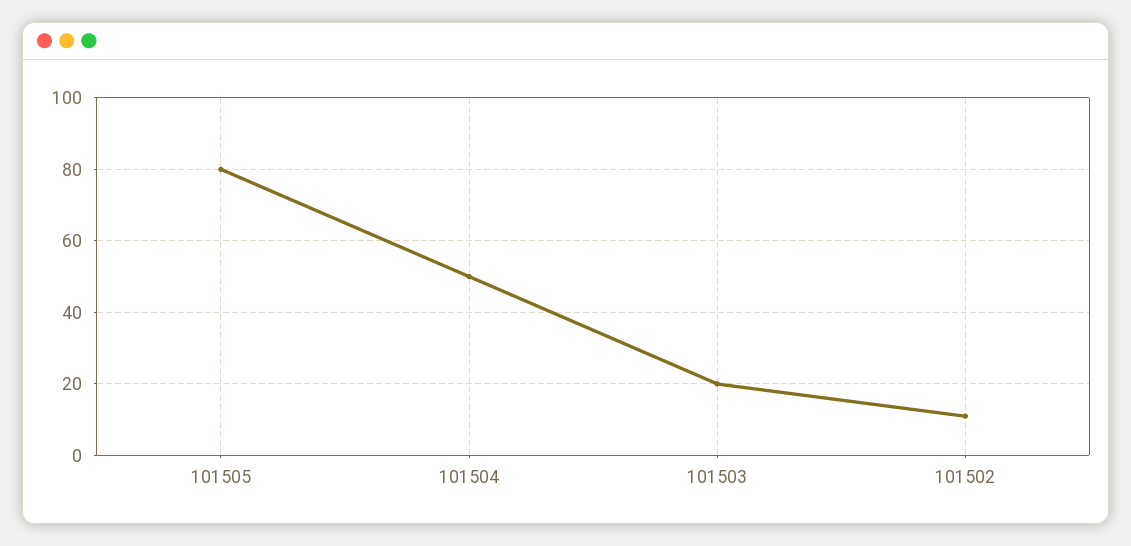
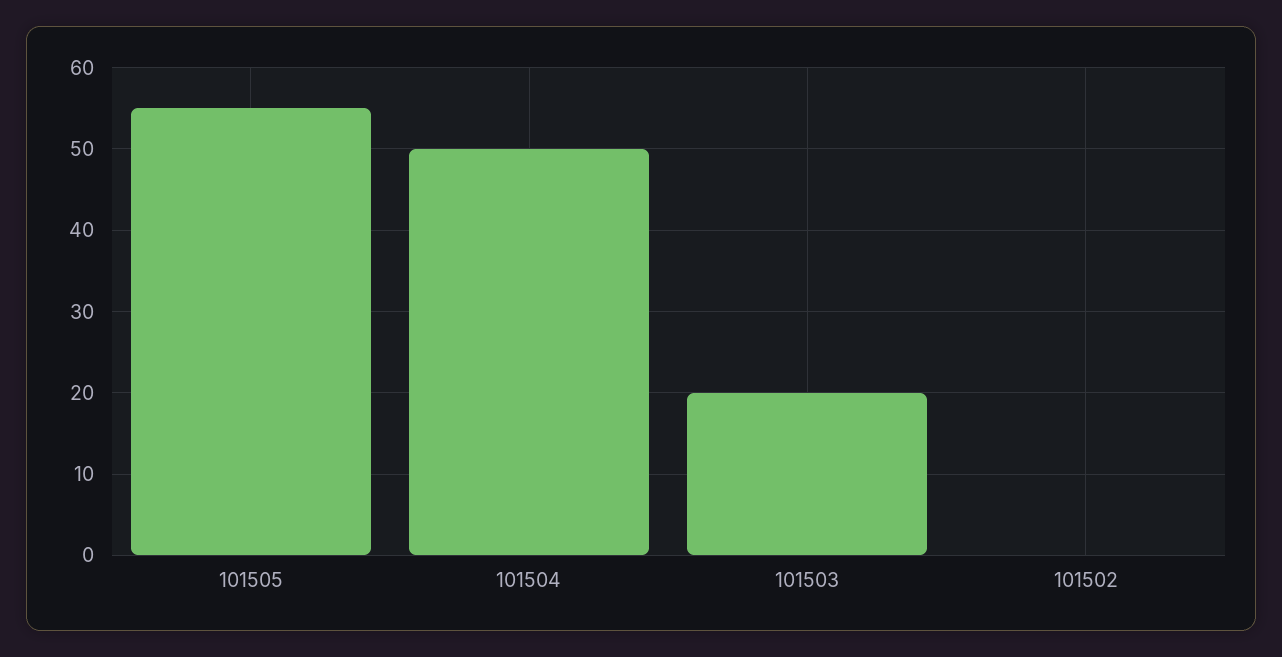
  {
-   "101505": 80,
+   "101505": 55,
    "101504": 50,
    "101503": 20,
-   "101502": 10
+   "101502": 0
  }

